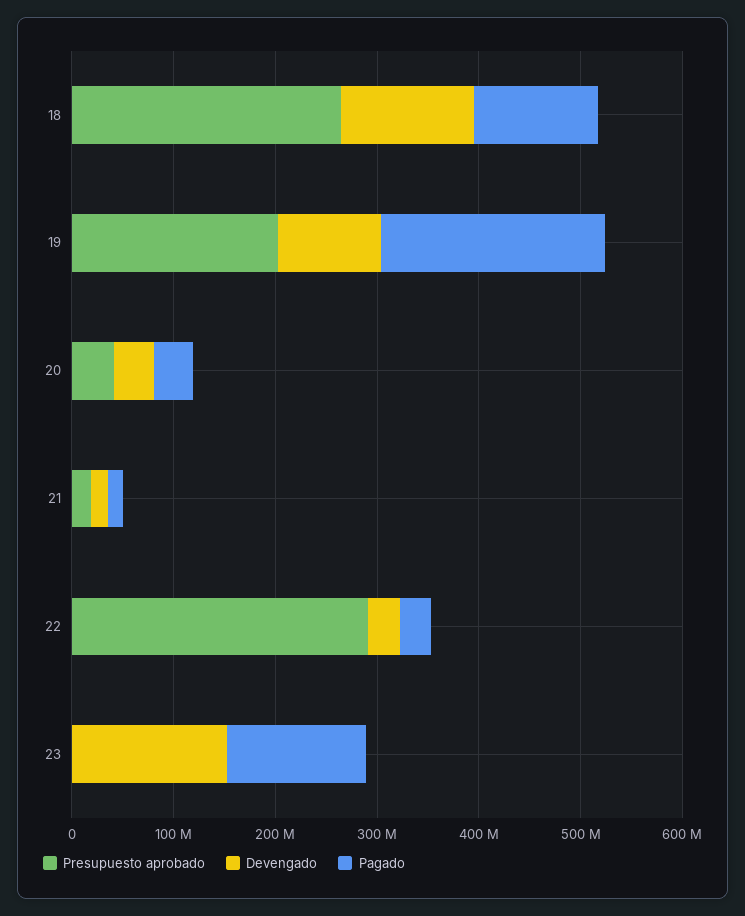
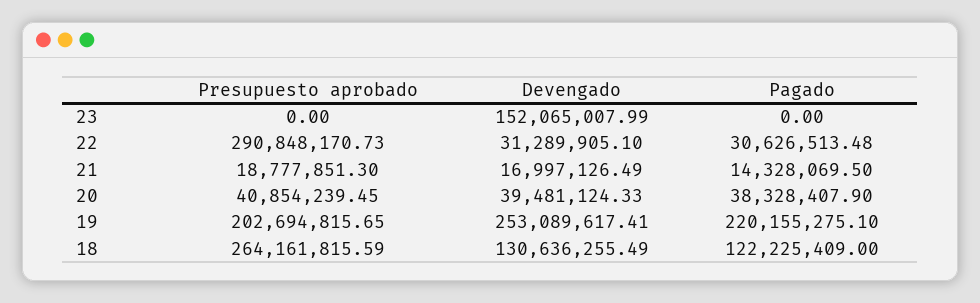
  {
    "Presupuesto aprobado": {
      "18": 264161815.59,
      "19": 202694815.65,
      "20": 40854239.45,
      "21": 18777851.3,
      "22": 290848170.73,
      "23": 0
    },
    "Devengado": {
      "18": 130636255.49,
-     "19": 100000000,
+     "19": 253089617.41,
      "20": 39481124.33,
      "21": 16997126.49,
      "22": 31289905.1,
      "23": 152065007.99
    },
    "Pagado": {
      "18": 122225409,
      "19": 220155275.1,
      "20": 38328407.9,
      "21": 14328069.5,
      "22": 30626513.48,
-     "23": 140000000
+     "23": 0
    }
  }

